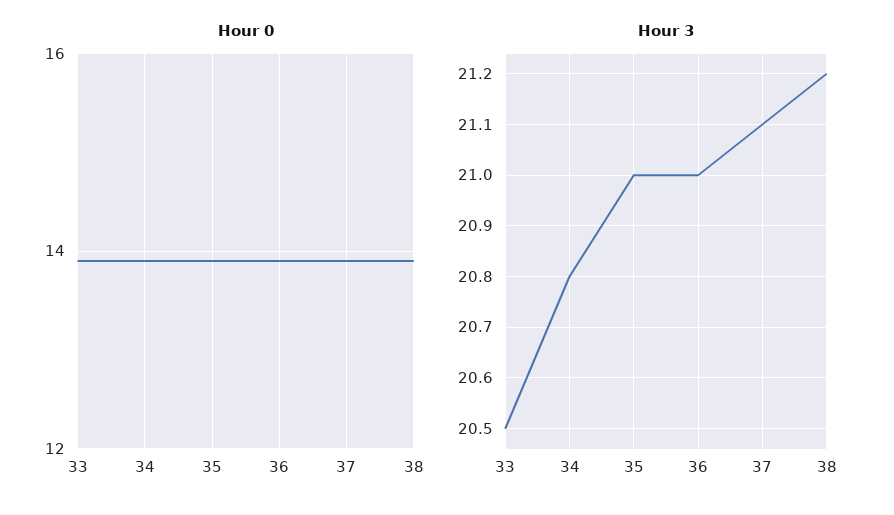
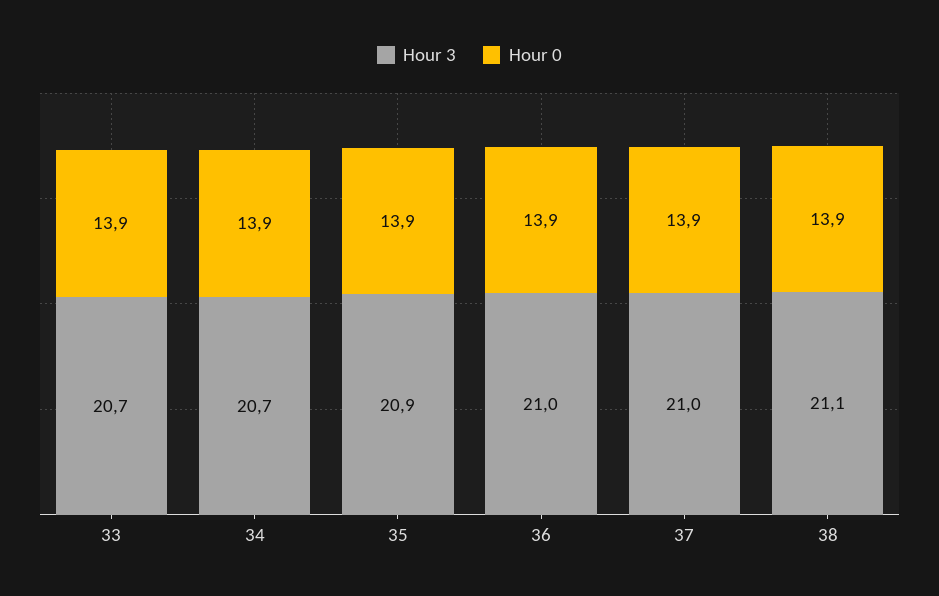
  {
    "Hour 0": {
      "33": 13.9,
      "34": 13.9,
      "35": 13.9,
      "36": 13.9,
      "37": 13.9,
      "38": 13.9
    },
    "Hour 3": {
-     "33": 20.5,
+     "33": 20.7,
-     "34": 20.8,
+     "34": 20.7,
-     "35": 21,
+     "35": 20.9,
      "36": 21,
-     "37": 21.1,
+     "37": 21,
-     "38": 21.2
+     "38": 21.1
    }
  }

